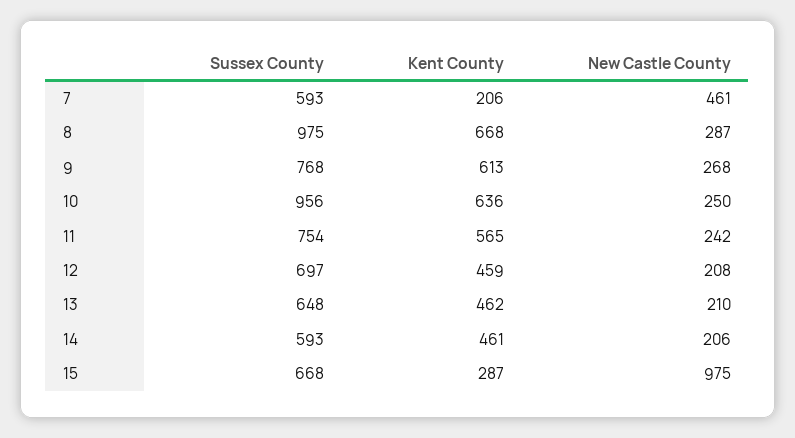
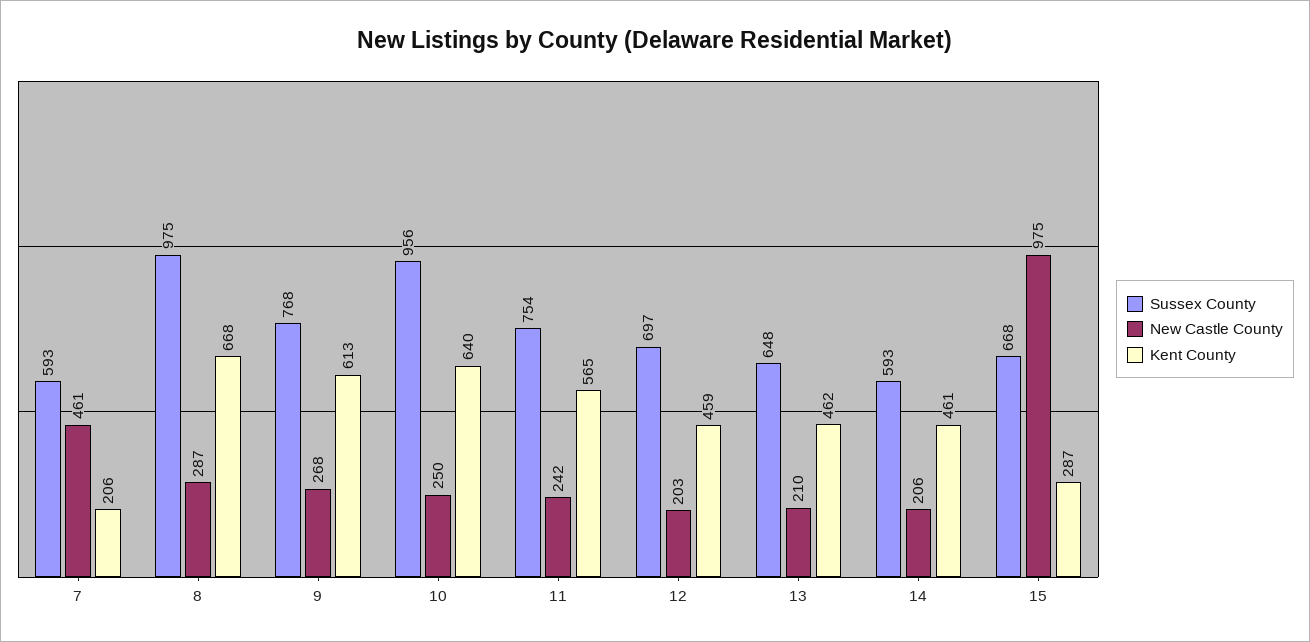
  {
    "Sussex County": {
      "7": 593,
      "8": 975,
      "9": 768,
      "10": 956,
      "11": 754,
      "12": 697,
      "13": 648,
      "14": 593,
      "15": 668
    },
    "Kent County": {
      "7": 206,
      "8": 668,
      "9": 613,
-     "10": 636,
+     "10": 640,
      "11": 565,
      "12": 459,
      "13": 462,
      "14": 461,
      "15": 287
    },
    "New Castle County": {
      "7": 461,
      "8": 287,
      "9": 268,
      "10": 250,
      "11": 242,
-     "12": 208,
+     "12": 203,
      "13": 210,
      "14": 206,
      "15": 975
    }
  }

